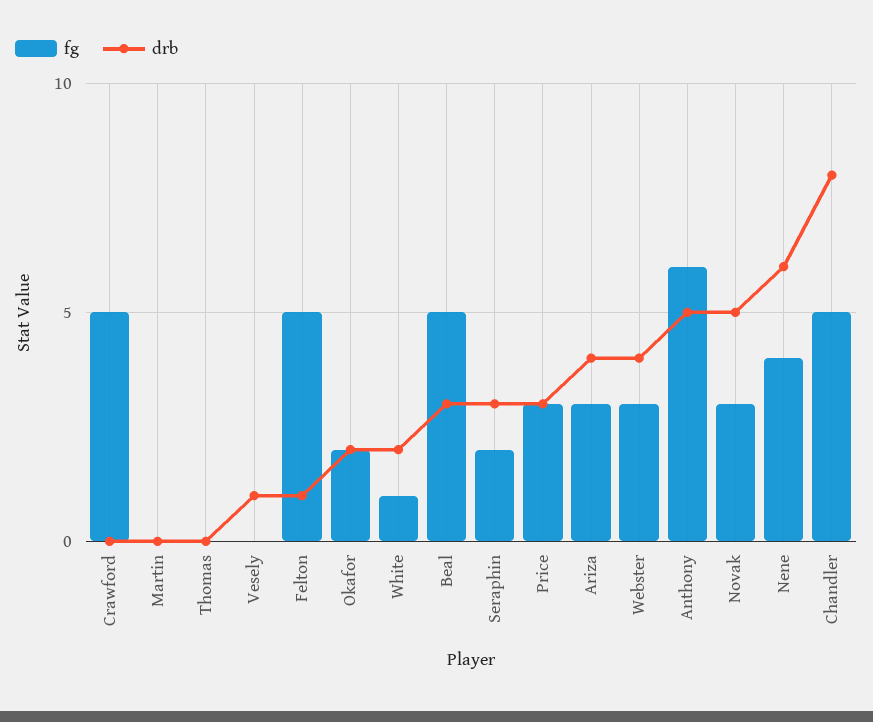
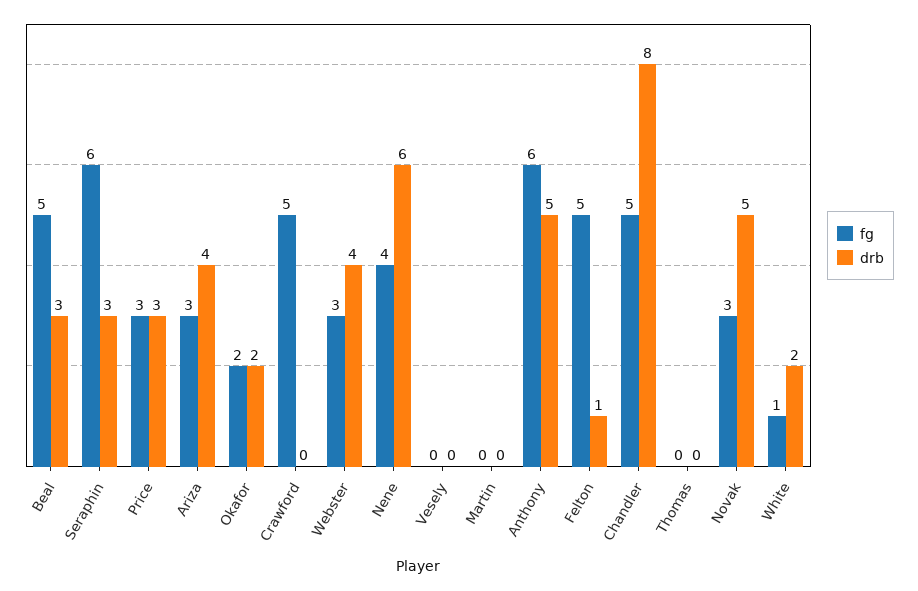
  {
    "fg": {
      "Crawford": 5,
      "Martin": 0,
      "Thomas": 0,
      "Vesely": 0,
      "Felton": 5,
      "Okafor": 2,
      "White": 1,
      "Beal": 5,
-     "Seraphin": 2,
+     "Seraphin": 6,
      "Price": 3,
      "Ariza": 3,
      "Webster": 3,
      "Anthony": 6,
      "Novak": 3,
      "Nene": 4,
      "Chandler": 5
    },
    "drb": {
      "Crawford": 0,
      "Martin": 0,
      "Thomas": 0,
-     "Vesely": 1,
+     "Vesely": 0,
      "Felton": 1,
      "Okafor": 2,
      "White": 2,
      "Beal": 3,
      "Seraphin": 3,
      "Price": 3,
      "Ariza": 4,
      "Webster": 4,
      "Anthony": 5,
      "Novak": 5,
      "Nene": 6,
      "Chandler": 8
    }
  }

